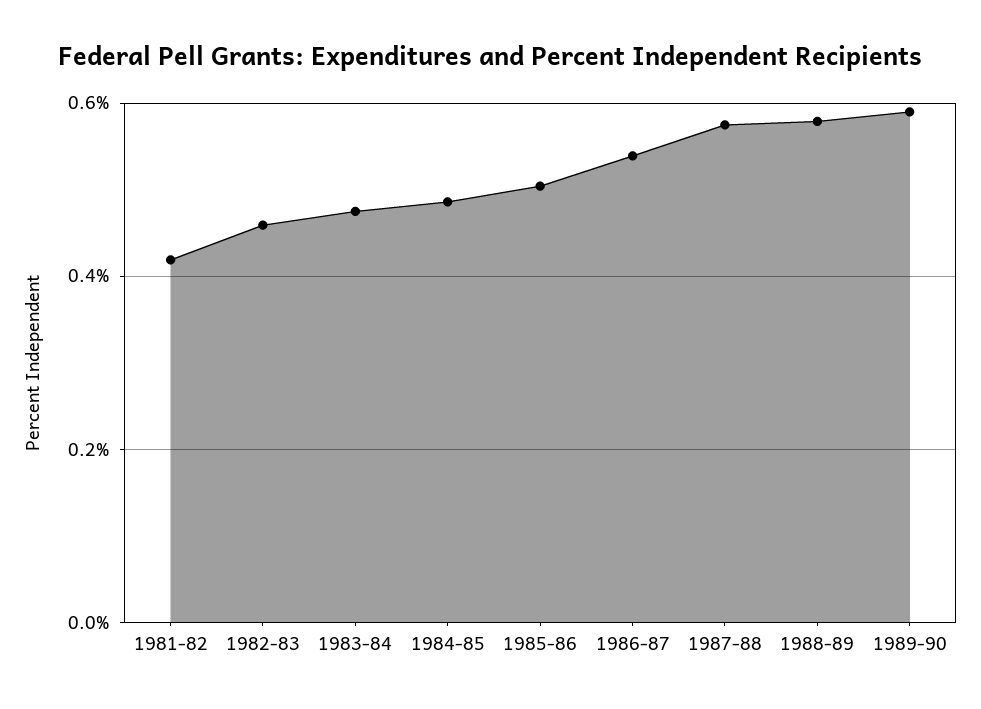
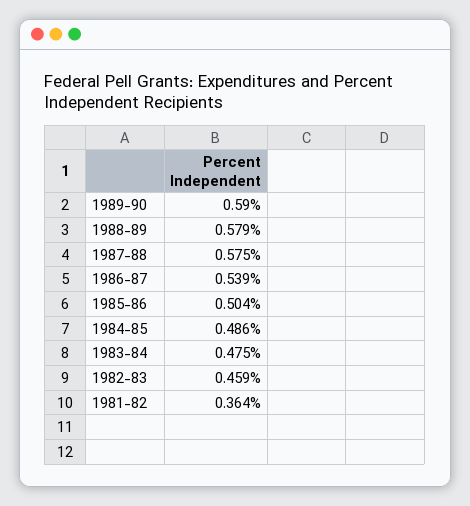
  {
-   "1981-82": 0.42,
+   "1981-82": 0.364,
    "1982-83": 0.459,
    "1983-84": 0.475,
    "1984-85": 0.486,
    "1985-86": 0.504,
    "1986-87": 0.539,
    "1987-88": 0.575,
    "1988-89": 0.579,
    "1989-90": 0.59
  }

